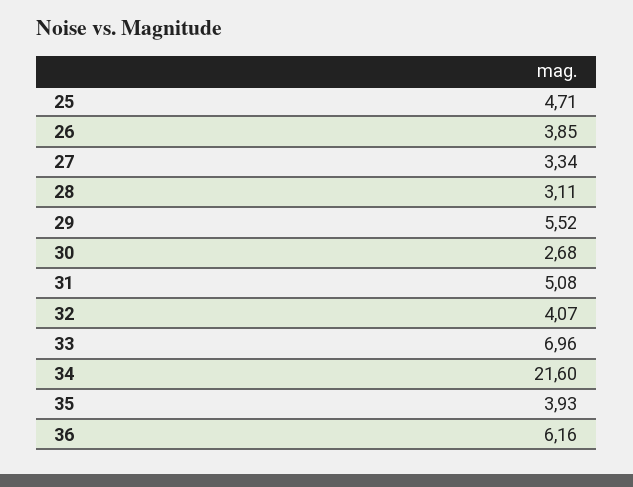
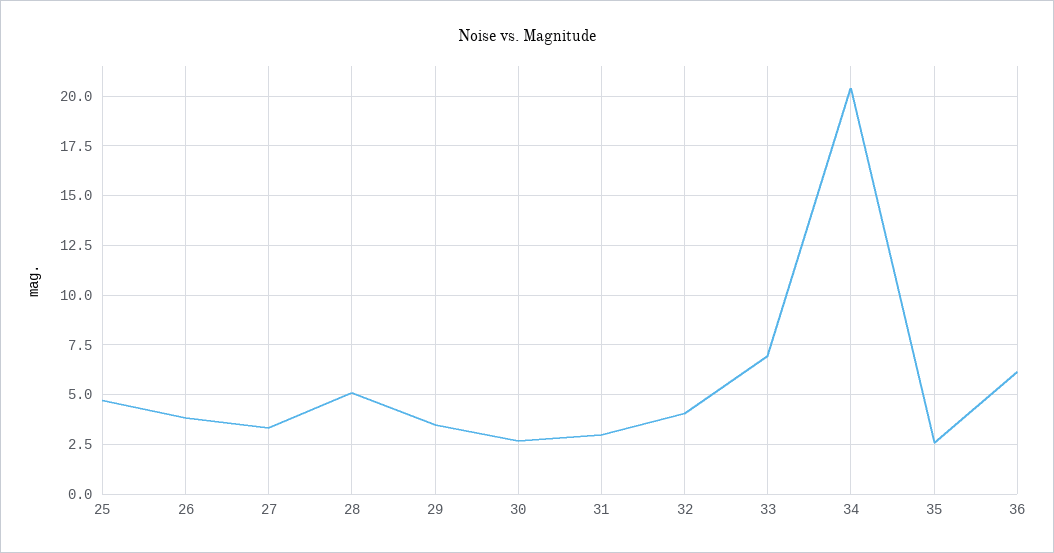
  {
    "25": 4.71,
    "26": 3.85,
    "27": 3.34,
-   "28": 3.11,
+   "28": 5,
-   "29": 5.52,
+   "29": 3.5,
    "30": 2.68,
-   "31": 5.08,
+   "31": 3,
    "32": 4.07,
    "33": 6.96,
-   "34": 21.6,
+   "34": 20.5,
-   "35": 3.93,
+   "35": 2.5,
    "36": 6.16
  }

